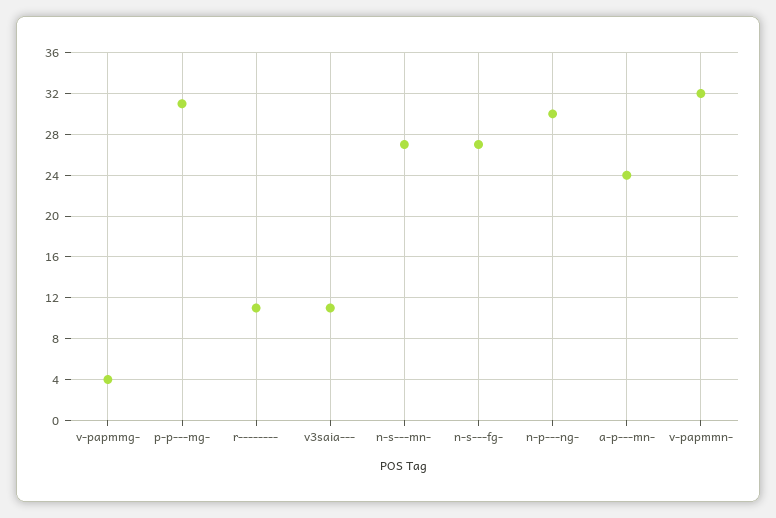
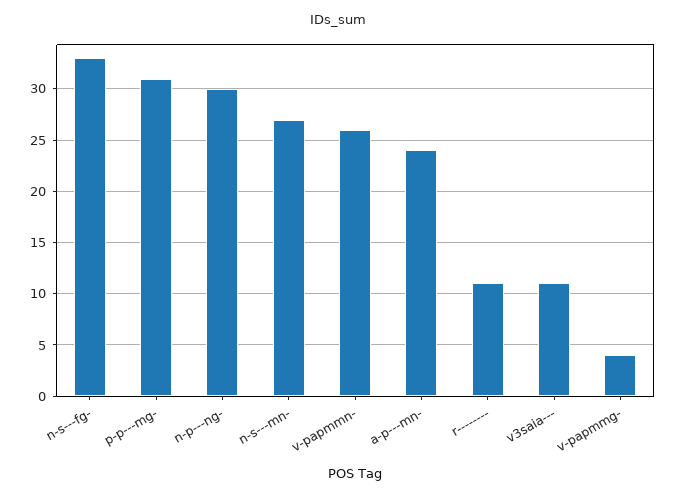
  {
    "v-papmmg-": 4,
    "p-p---mg-": 31,
    "r--------": 11,
    "v3saia---": 11,
    "n-s---mn-": 27,
-   "n-s---fg-": 27,
+   "n-s---fg-": 33,
    "n-p---ng-": 30,
    "a-p---mn-": 24,
-   "v-papmmn-": 32
+   "v-papmmn-": 26
  }

